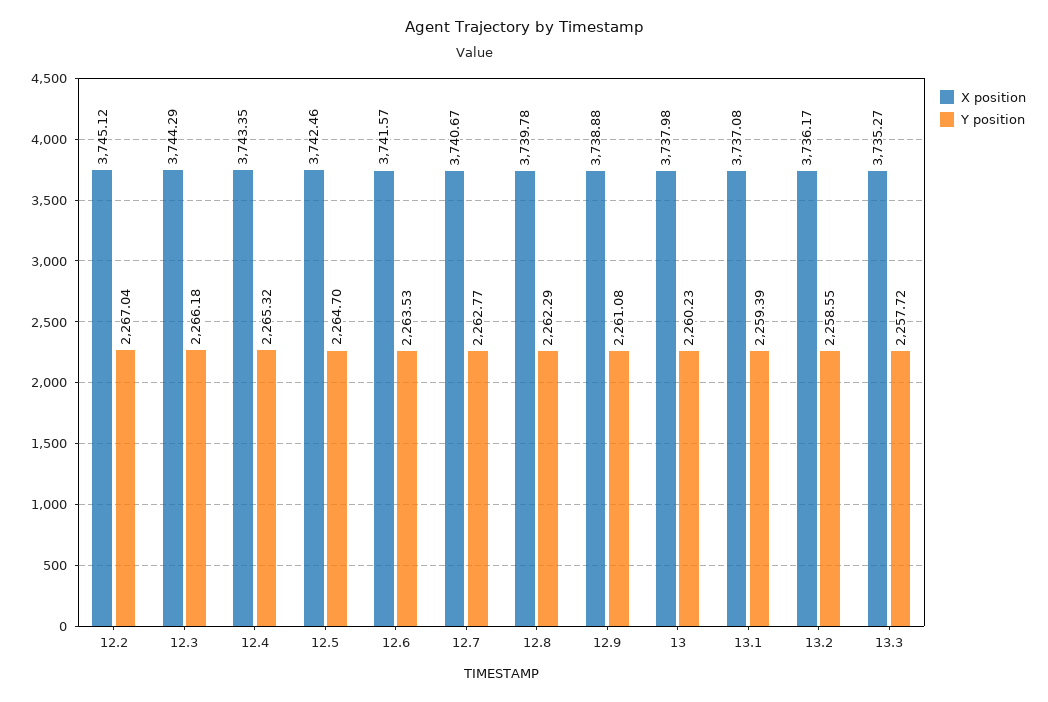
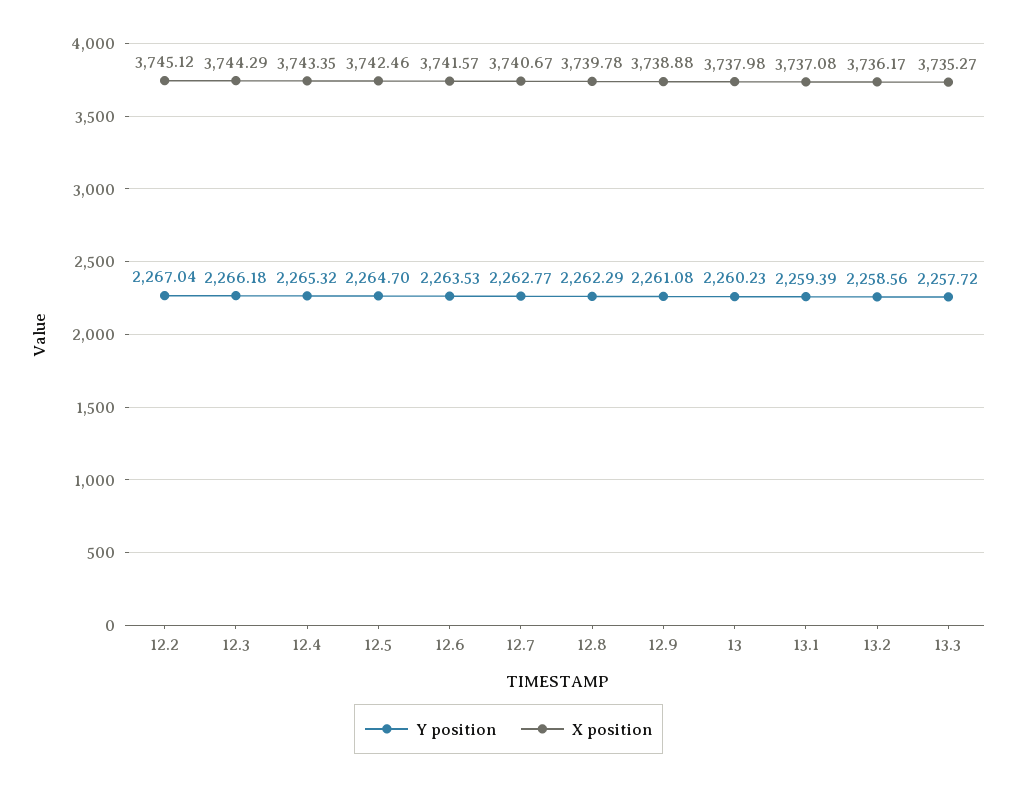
  {
    "X position": {
      "12.2": 3745.12,
      "12.3": 3744.29,
      "12.4": 3743.35,
      "12.5": 3742.46,
      "12.6": 3741.57,
      "12.7": 3740.67,
      "12.8": 3739.78,
      "12.9": 3738.88,
      "13": 3737.98,
      "13.1": 3737.08,
      "13.2": 3736.17,
      "13.3": 3735.27
    },
    "Y position": {
      "12.2": 2267.04,
      "12.3": 2266.18,
      "12.4": 2265.32,
      "12.5": 2264.7,
      "12.6": 2263.53,
      "12.7": 2262.77,
      "12.8": 2262.29,
      "12.9": 2261.08,
      "13": 2260.23,
      "13.1": 2259.39,
-     "13.2": 2258.55,
+     "13.2": 2258.56,
      "13.3": 2257.72
    }
  }

